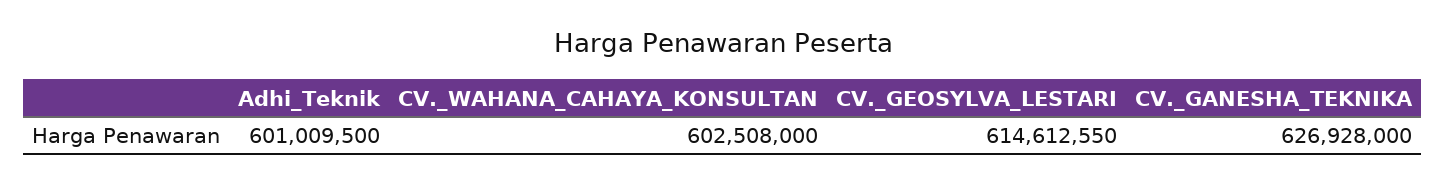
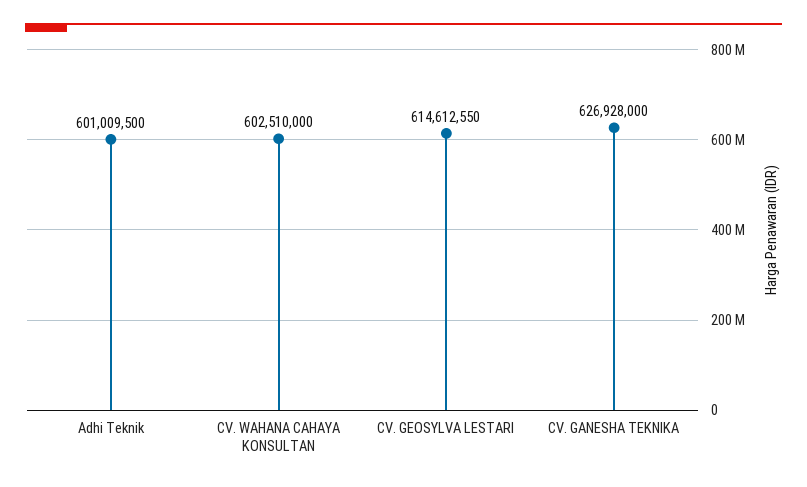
  {
    "Adhi_Teknik": 601009500,
-   "CV._WAHANA_CAHAYA_KONSULTAN": 602508000,
+   "CV._WAHANA_CAHAYA_KONSULTAN": 602510000,
    "CV._GEOSYLVA_LESTARI": 614612550,
    "CV._GANESHA_TEKNIKA": 626928000
  }

